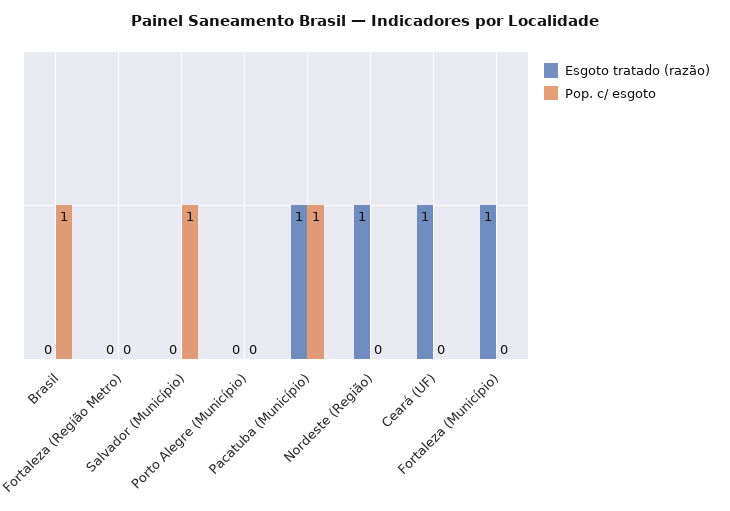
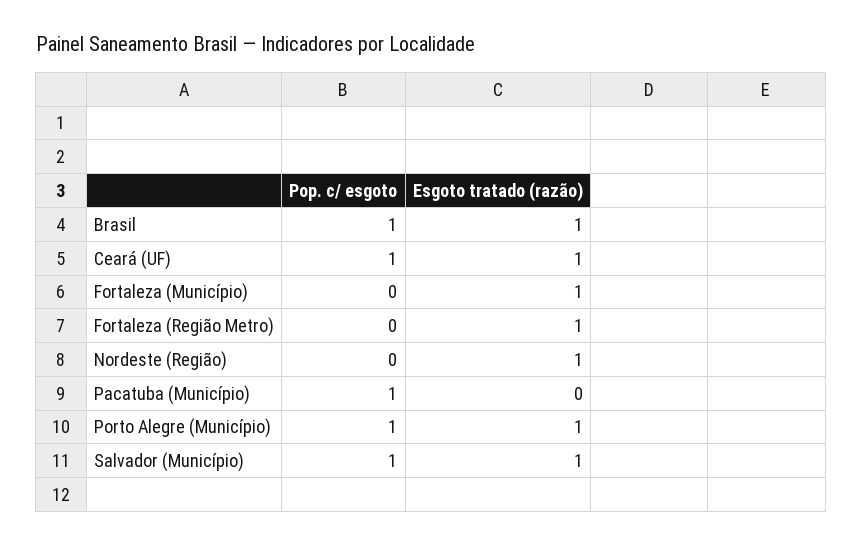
  {
    "Esgoto tratado (razão)": {
-     "Brasil": 0,
+     "Brasil": 1,
-     "Fortaleza (Região Metro)": 0,
+     "Fortaleza (Região Metro)": 1,
-     "Salvador (Município)": 0,
+     "Salvador (Município)": 1,
-     "Porto Alegre (Município)": 0,
+     "Porto Alegre (Município)": 1,
-     "Pacatuba (Município)": 1,
+     "Pacatuba (Município)": 0,
      "Nordeste (Região)": 1,
      "Ceará (UF)": 1,
      "Fortaleza (Município)": 1
    },
    "Pop. c/ esgoto": {
      "Brasil": 1,
      "Fortaleza (Região Metro)": 0,
      "Salvador (Município)": 1,
-     "Porto Alegre (Município)": 0,
+     "Porto Alegre (Município)": 1,
      "Pacatuba (Município)": 1,
      "Nordeste (Região)": 0,
-     "Ceará (UF)": 0,
+     "Ceará (UF)": 1,
      "Fortaleza (Município)": 0
    }
  }

